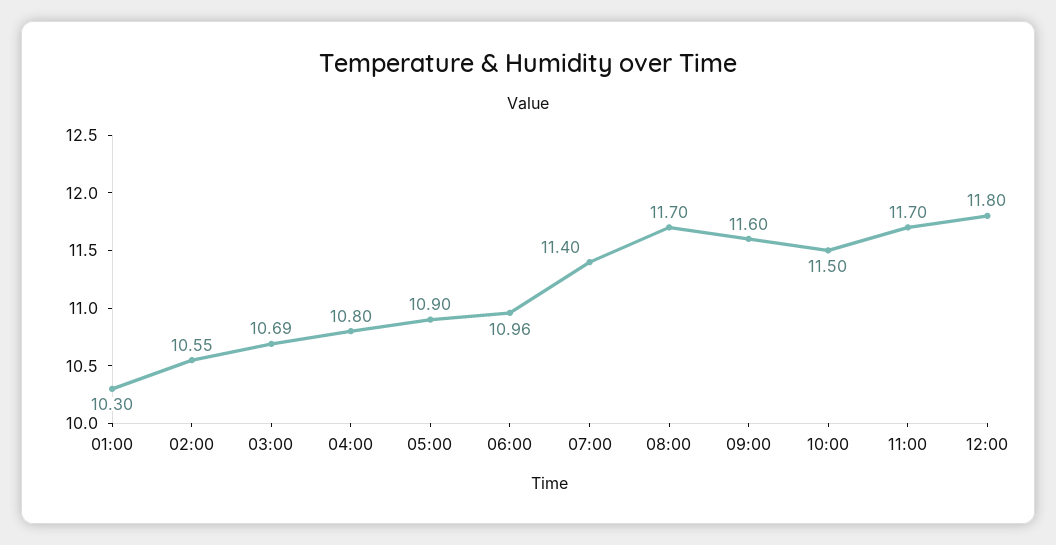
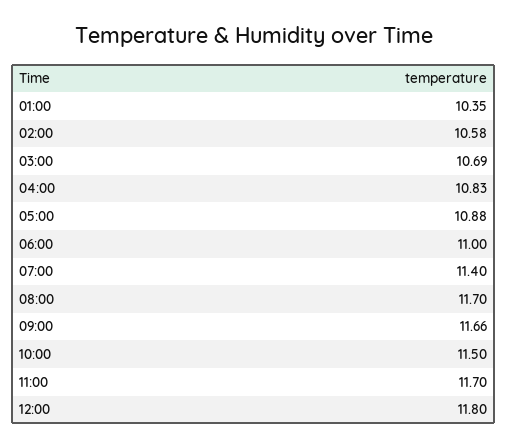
  {
-   "01:00": 10.3,
+   "01:00": 10.35,
-   "02:00": 10.55,
+   "02:00": 10.58,
    "03:00": 10.69,
-   "04:00": 10.8,
+   "04:00": 10.83,
-   "05:00": 10.9,
+   "05:00": 10.88,
-   "06:00": 10.96,
+   "06:00": 11,
    "07:00": 11.4,
    "08:00": 11.7,
-   "09:00": 11.6,
+   "09:00": 11.66,
    "10:00": 11.5,
    "11:00": 11.7,
    "12:00": 11.8
  }

